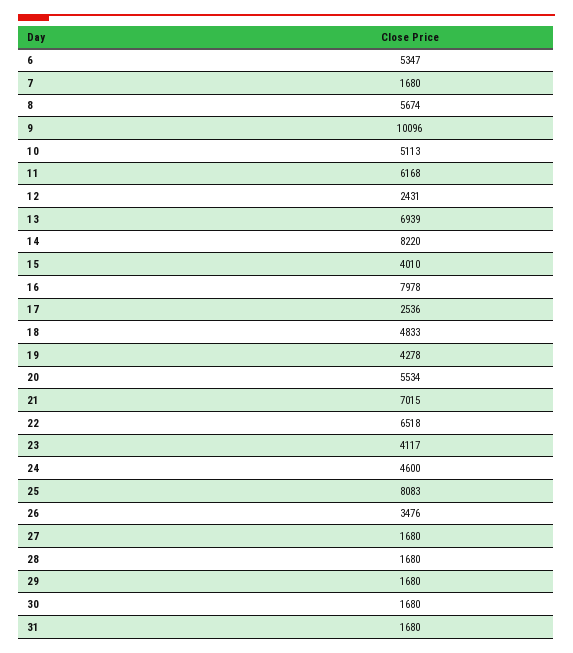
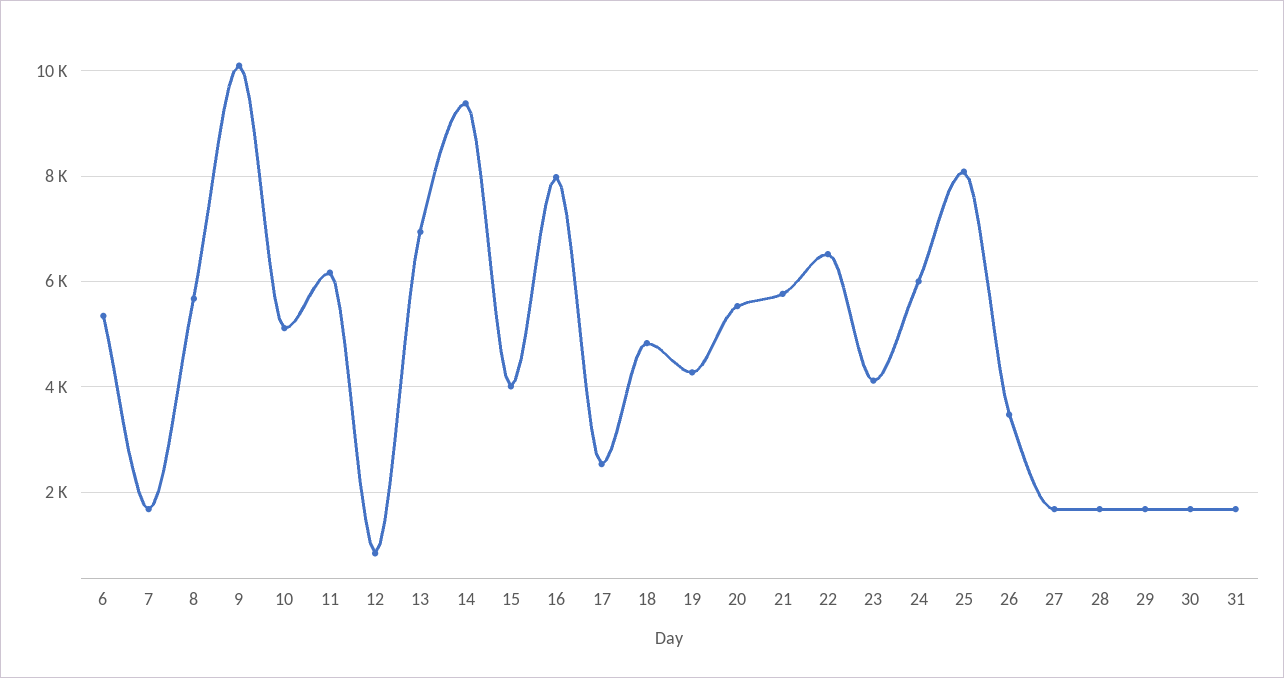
  {
    "6": 5347,
    "7": 1680,
    "8": 5674,
    "9": 10096,
    "10": 5113,
    "11": 6168,
-   "12": 2431,
+   "12": 800,
    "13": 6939,
-   "14": 8220,
+   "14": 9400,
    "15": 4010,
    "16": 7978,
    "17": 2536,
    "18": 4833,
    "19": 4278,
    "20": 5534,
-   "21": 7015,
+   "21": 5800,
    "22": 6518,
    "23": 4117,
-   "24": 4600,
+   "24": 6000,
    "25": 8083,
    "26": 3476,
    "27": 1680,
    "28": 1680,
    "29": 1680,
    "30": 1680,
    "31": 1680
  }

